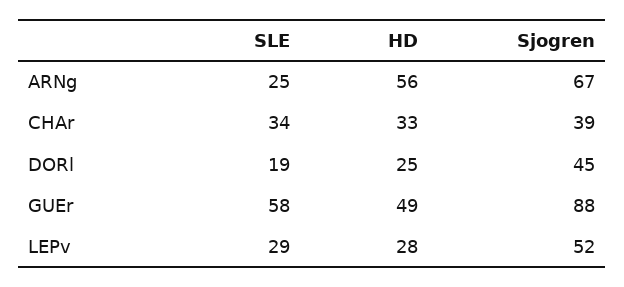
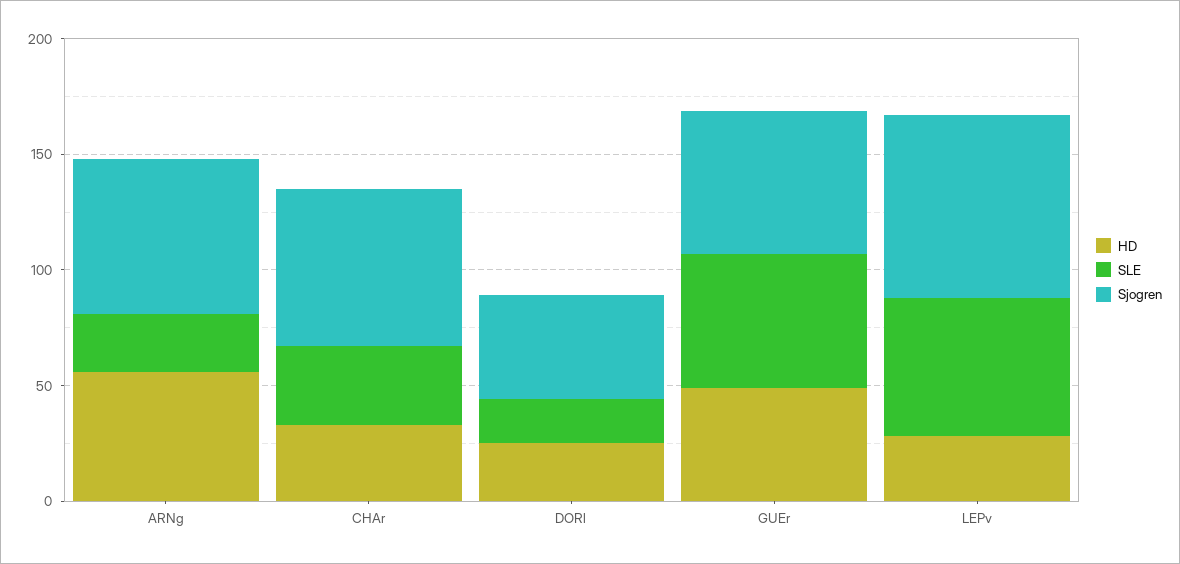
  {
    "SLE": {
      "ARNg": 25,
      "CHAr": 34,
      "DORl": 19,
      "GUEr": 58,
-     "LEPv": 29
+     "LEPv": 60
    },
    "HD": {
      "ARNg": 56,
      "CHAr": 33,
      "DORl": 25,
      "GUEr": 49,
      "LEPv": 28
    },
    "Sjogren": {
      "ARNg": 67,
-     "CHAr": 39,
+     "CHAr": 70,
      "DORl": 45,
-     "GUEr": 88,
+     "GUEr": 60,
-     "LEPv": 52
+     "LEPv": 80
    }
  }

